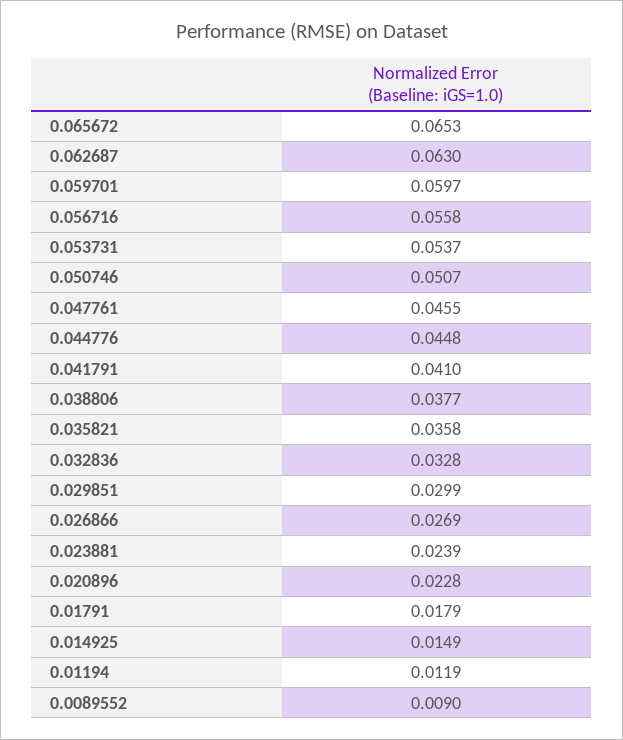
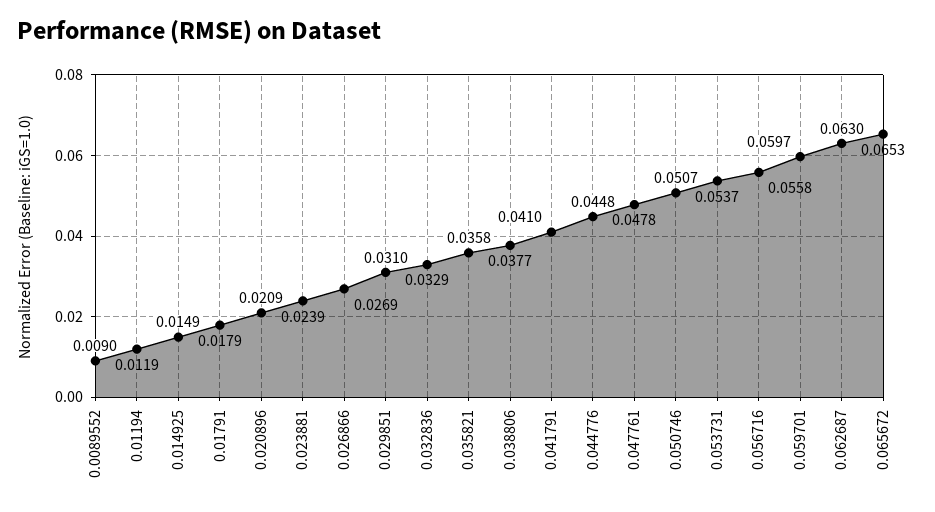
  {
    "0.065672": 0.0653,
    "0.062687": 0.063,
    "0.059701": 0.0597,
    "0.056716": 0.0558,
    "0.053731": 0.0537,
    "0.050746": 0.0507,
-   "0.047761": 0.0455,
+   "0.047761": 0.0478,
    "0.044776": 0.0448,
    "0.041791": 0.041,
    "0.038806": 0.0377,
    "0.035821": 0.0358,
-   "0.032836": 0.0328,
+   "0.032836": 0.0329,
-   "0.029851": 0.0299,
+   "0.029851": 0.031,
    "0.026866": 0.0269,
    "0.023881": 0.0239,
-   "0.020896": 0.0228,
+   "0.020896": 0.0209,
    "0.01791": 0.0179,
    "0.014925": 0.0149,
    "0.01194": 0.0119,
    "0.0089552": 0.009
  }

